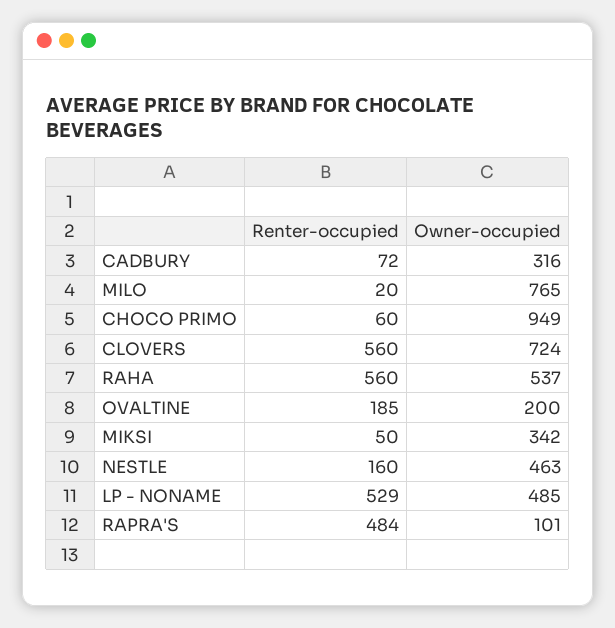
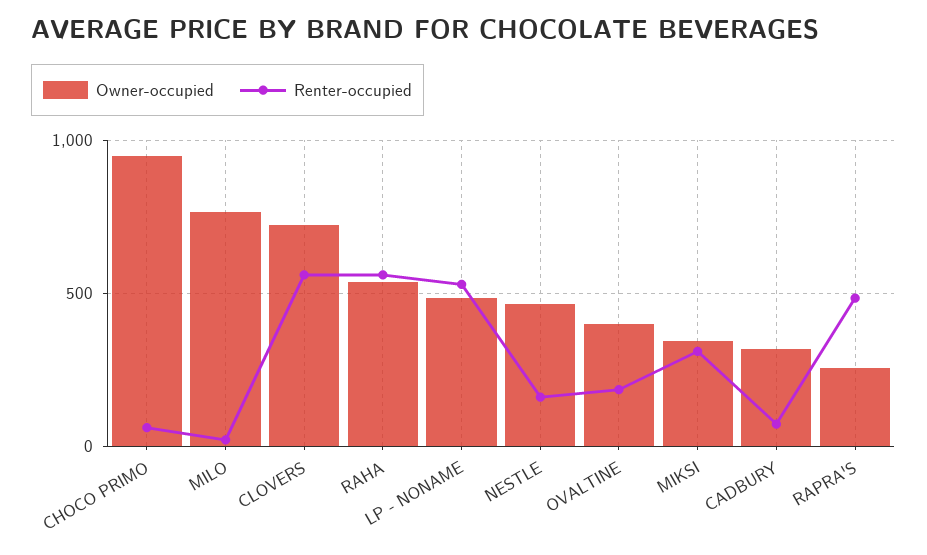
  {
    "Renter-occupied": {
      "CADBURY": 72,
      "MILO": 20,
      "CHOCO PRIMO": 60,
      "CLOVERS": 560,
      "RAHA": 560,
      "OVALTINE": 185,
-     "MIKSI": 50,
+     "MIKSI": 300,
      "NESTLE": 160,
      "LP - NONAME": 529,
      "RAPRA'S": 484
    },
    "Owner-occupied": {
      "CADBURY": 316,
      "MILO": 765,
      "CHOCO PRIMO": 949,
      "CLOVERS": 724,
      "RAHA": 537,
-     "OVALTINE": 200,
+     "OVALTINE": 400,
      "MIKSI": 342,
      "NESTLE": 463,
      "LP - NONAME": 485,
-     "RAPRA'S": 101
+     "RAPRA'S": 250
    }
  }

